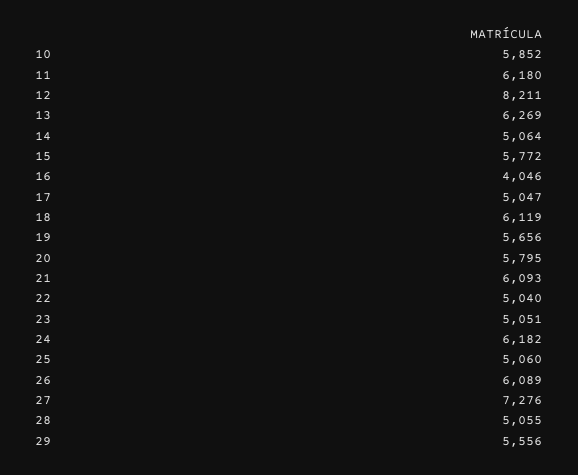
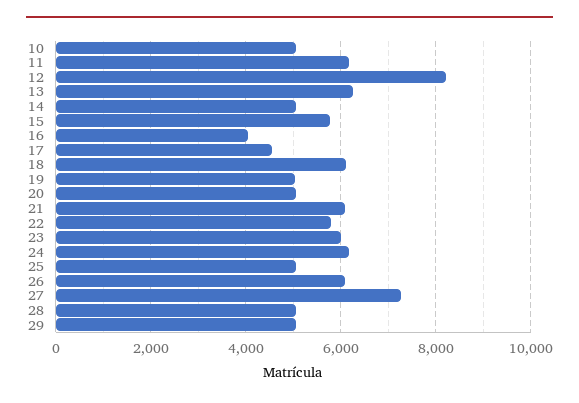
  {
-   "10": 5852,
+   "10": 5000,
    "11": 6180,
    "12": 8211,
    "13": 6269,
    "14": 5064,
    "15": 5772,
    "16": 4046,
-   "17": 5047,
+   "17": 4600,
    "18": 6119,
-   "19": 5656,
+   "19": 5000,
-   "20": 5795,
+   "20": 5000,
    "21": 6093,
-   "22": 5040,
+   "22": 5800,
-   "23": 5051,
+   "23": 6000,
    "24": 6182,
    "25": 5060,
    "26": 6089,
    "27": 7276,
    "28": 5055,
-   "29": 5556
+   "29": 5000
  }

